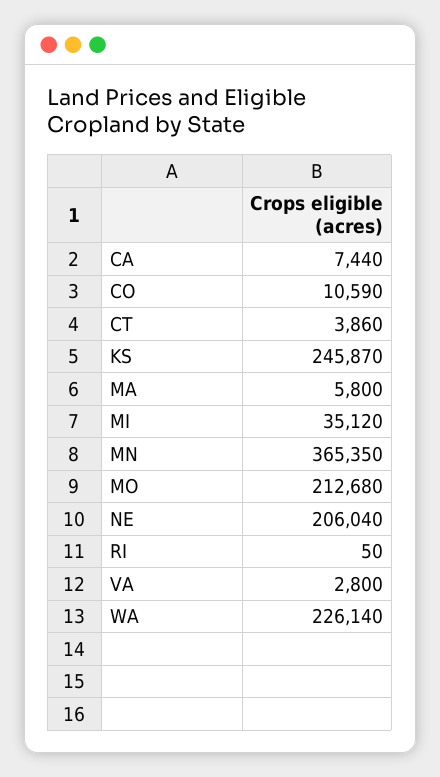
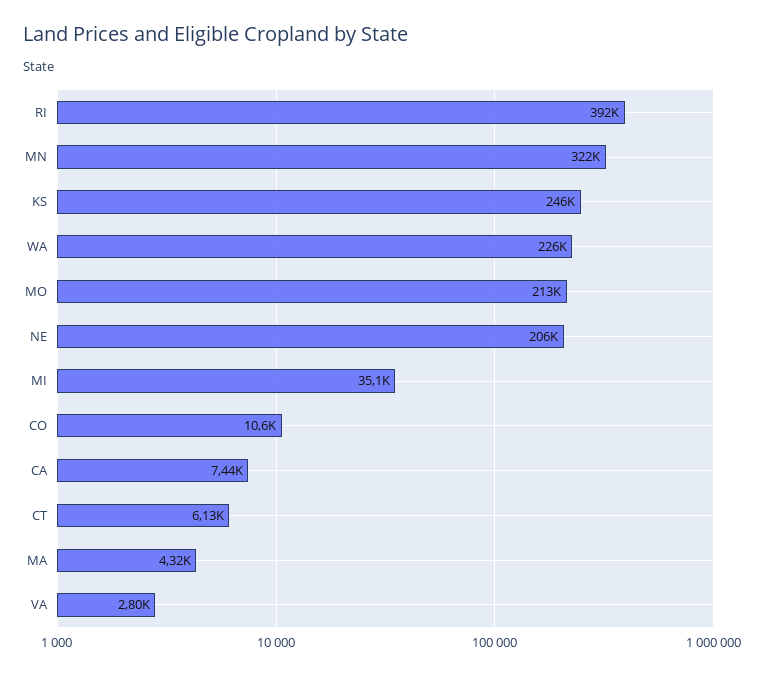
  {
    "CA": 7440,
    "CO": 10590,
-   "CT": 3860,
+   "CT": 6130,
    "KS": 245870,
-   "MA": 5800,
+   "MA": 4320,
    "MI": 35120,
-   "MN": 365350,
+   "MN": 322000,
    "MO": 212680,
    "NE": 206040,
-   "RI": 50,
+   "RI": 392000,
    "VA": 2800,
    "WA": 226140
  }

